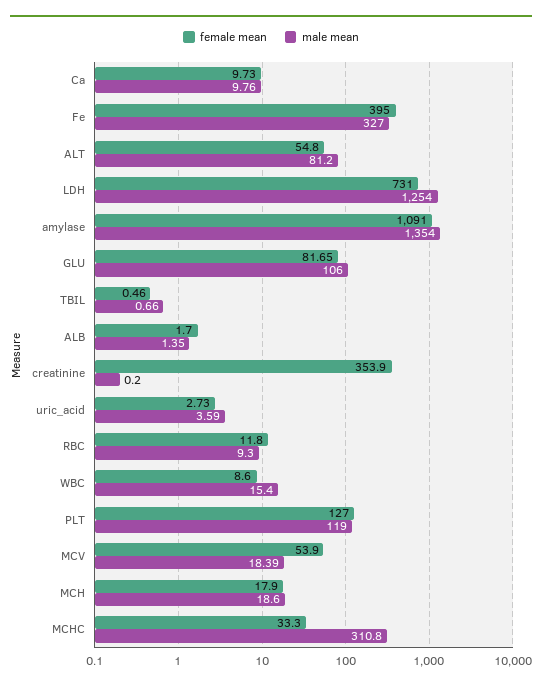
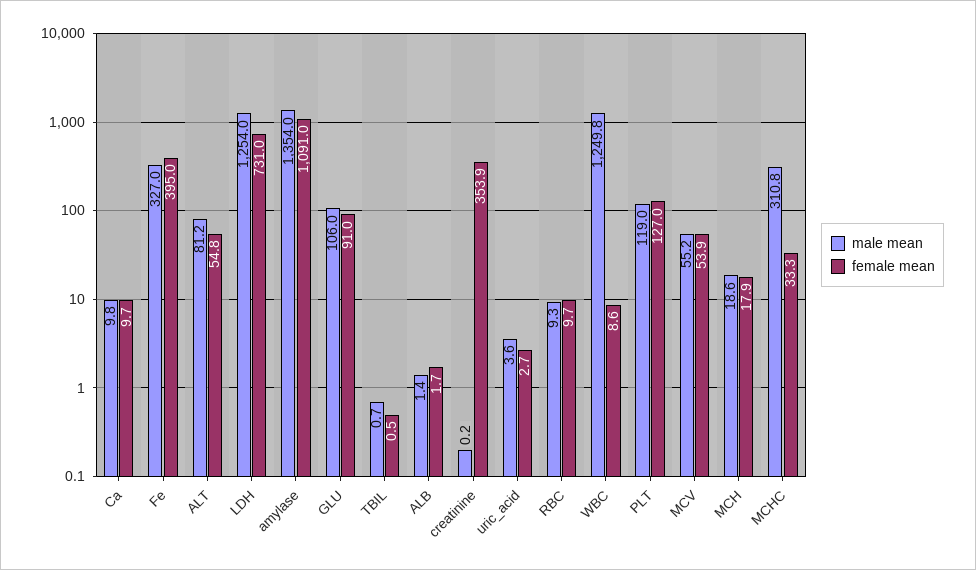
  {
    "female mean": {
      "Ca": 9.73,
      "Fe": 395,
      "ALT": 54.8,
      "LDH": 731,
      "amylase": 1091,
-     "GLU": 81.65,
+     "GLU": 91,
      "TBIL": 0.46,
      "ALB": 1.7,
      "creatinine": 353.9,
      "uric_acid": 2.73,
-     "RBC": 11.8,
+     "RBC": 9.7,
      "WBC": 8.6,
      "PLT": 127,
      "MCV": 53.9,
      "MCH": 17.9,
      "MCHC": 33.3
    },
    "male mean": {
      "Ca": 9.76,
      "Fe": 327,
      "ALT": 81.2,
      "LDH": 1254,
      "amylase": 1354,
      "GLU": 106,
      "TBIL": 0.66,
      "ALB": 1.35,
      "creatinine": 0.2,
      "uric_acid": 3.59,
      "RBC": 9.3,
-     "WBC": 15.4,
+     "WBC": 1249.8,
      "PLT": 119,
-     "MCV": 18.39,
+     "MCV": 55.2,
      "MCH": 18.6,
      "MCHC": 310.8
    }
  }

